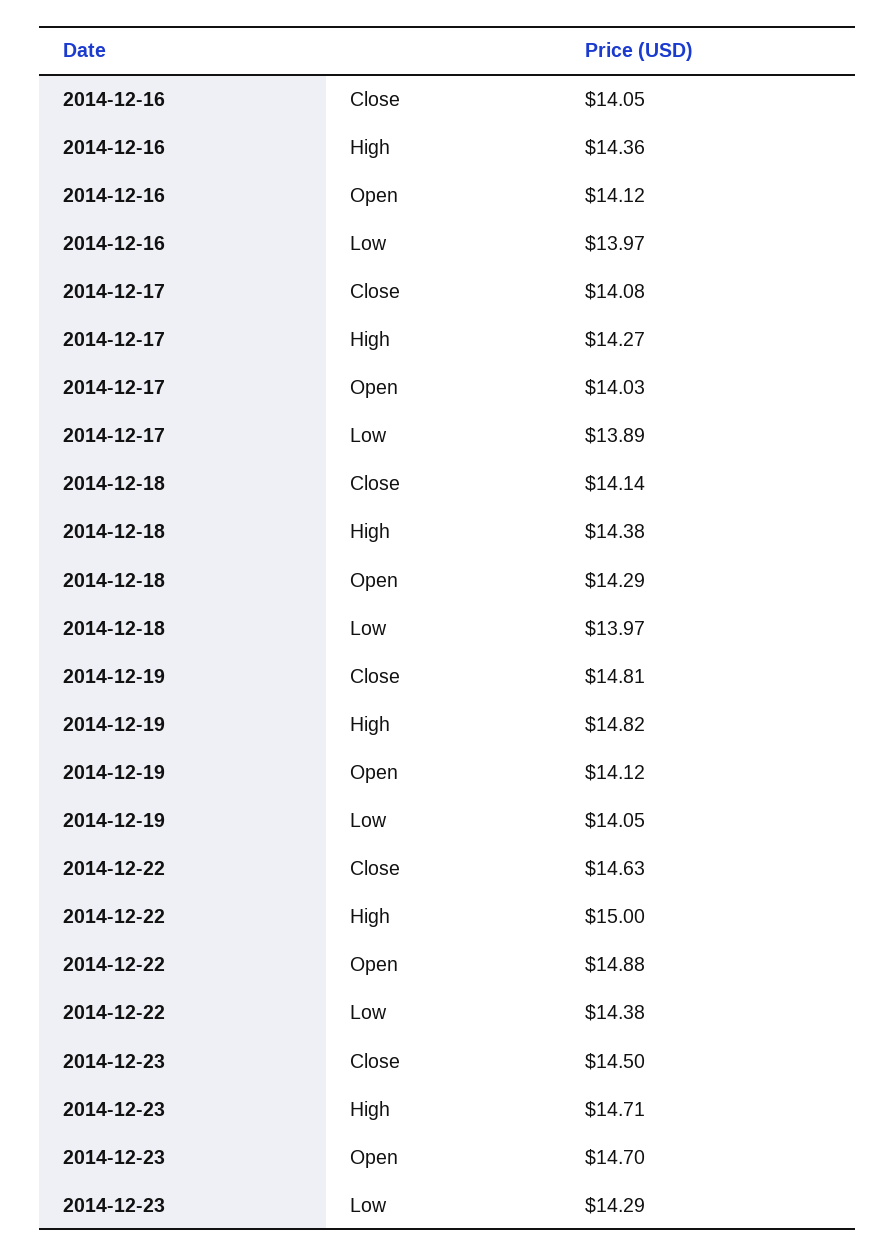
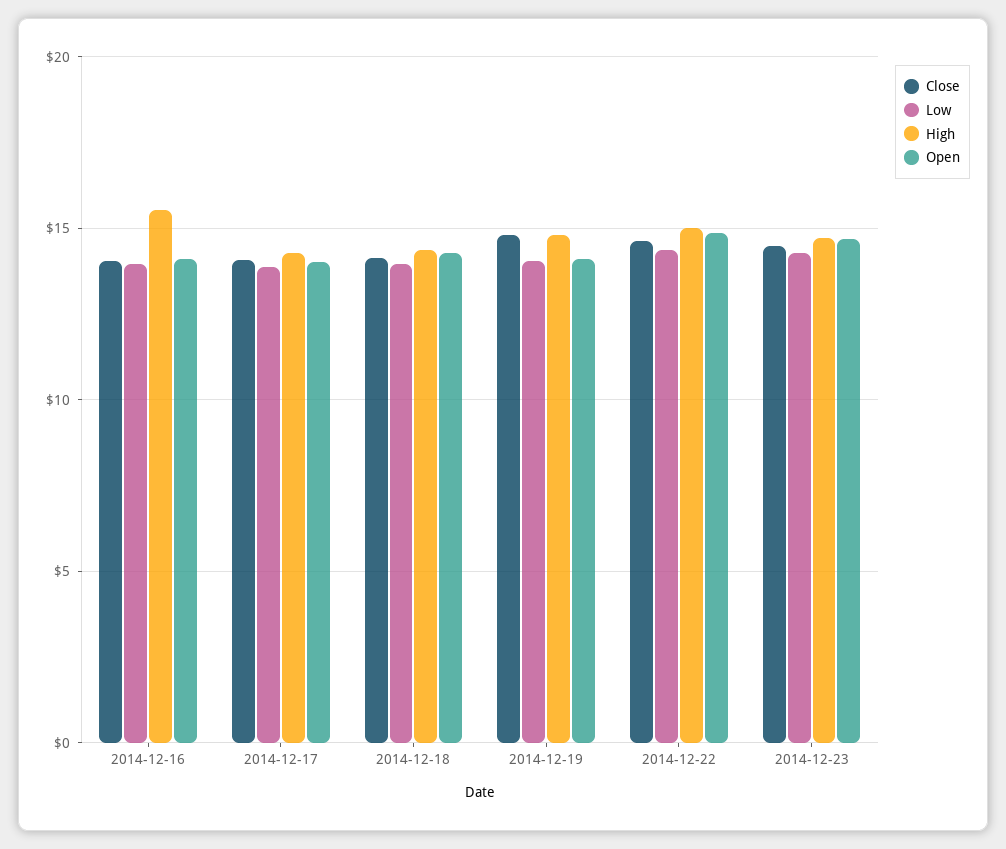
  {
    "Close": {
      "2014-12-16": 14.05,
      "2014-12-17": 14.08,
      "2014-12-18": 14.14,
      "2014-12-19": 14.81,
      "2014-12-22": 14.63,
      "2014-12-23": 14.5
    },
    "High": {
-     "2014-12-16": 14.36,
+     "2014-12-16": 15.5,
      "2014-12-17": 14.27,
      "2014-12-18": 14.38,
      "2014-12-19": 14.82,
      "2014-12-22": 15,
      "2014-12-23": 14.71
    },
    "Open": {
      "2014-12-16": 14.12,
      "2014-12-17": 14.03,
      "2014-12-18": 14.29,
      "2014-12-19": 14.12,
      "2014-12-22": 14.88,
      "2014-12-23": 14.7
    },
    "Low": {
      "2014-12-16": 13.97,
      "2014-12-17": 13.89,
      "2014-12-18": 13.97,
      "2014-12-19": 14.05,
      "2014-12-22": 14.38,
      "2014-12-23": 14.29
    }
  }

